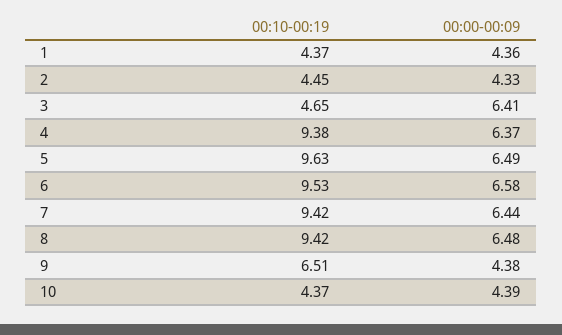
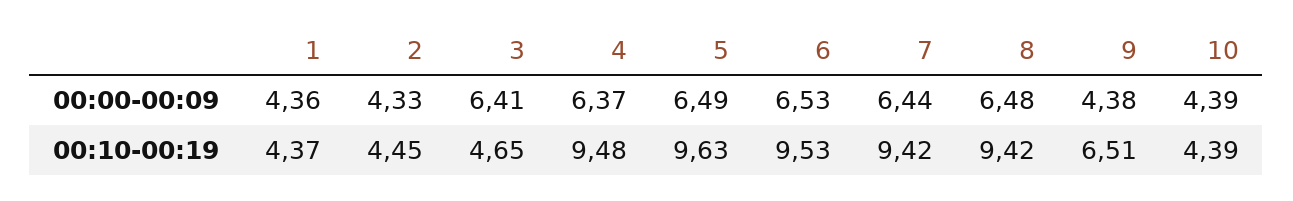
  {
    "00:10-00:19": {
      "1": 4.37,
      "2": 4.45,
      "3": 4.65,
-     "4": 9.38,
+     "4": 9.48,
      "5": 9.63,
      "6": 9.53,
      "7": 9.42,
      "8": 9.42,
      "9": 6.51,
-     "10": 4.37
+     "10": 4.39
    },
    "00:00-00:09": {
      "1": 4.36,
      "2": 4.33,
      "3": 6.41,
      "4": 6.37,
      "5": 6.49,
-     "6": 6.58,
+     "6": 6.53,
      "7": 6.44,
      "8": 6.48,
      "9": 4.38,
      "10": 4.39
    }
  }

